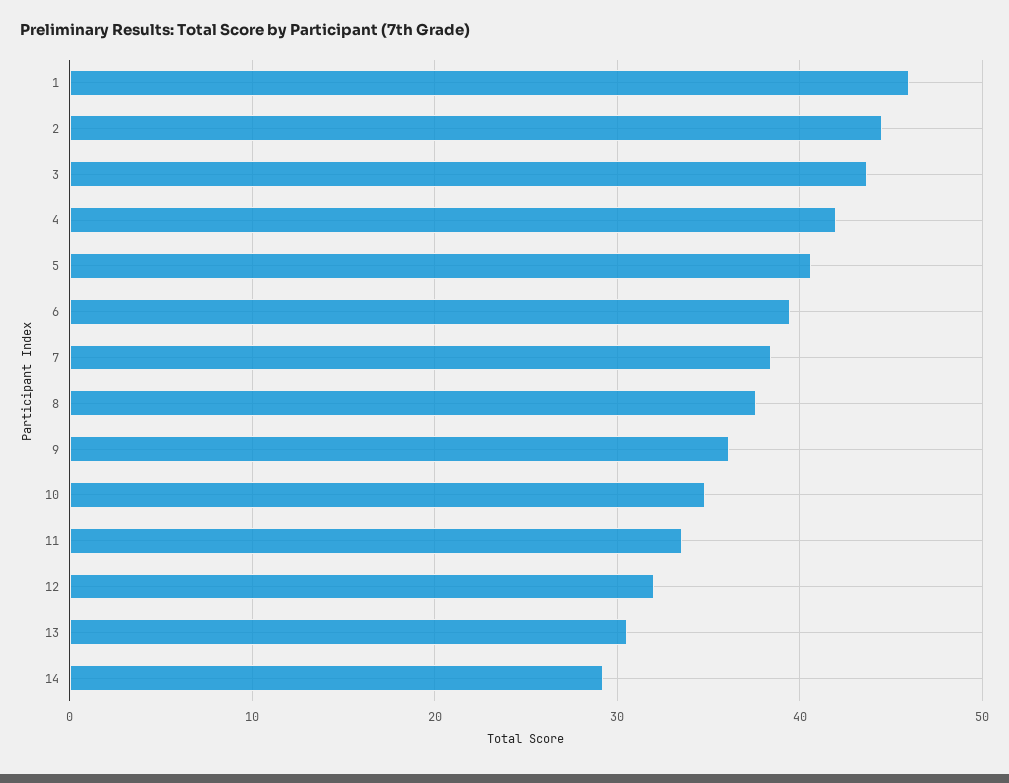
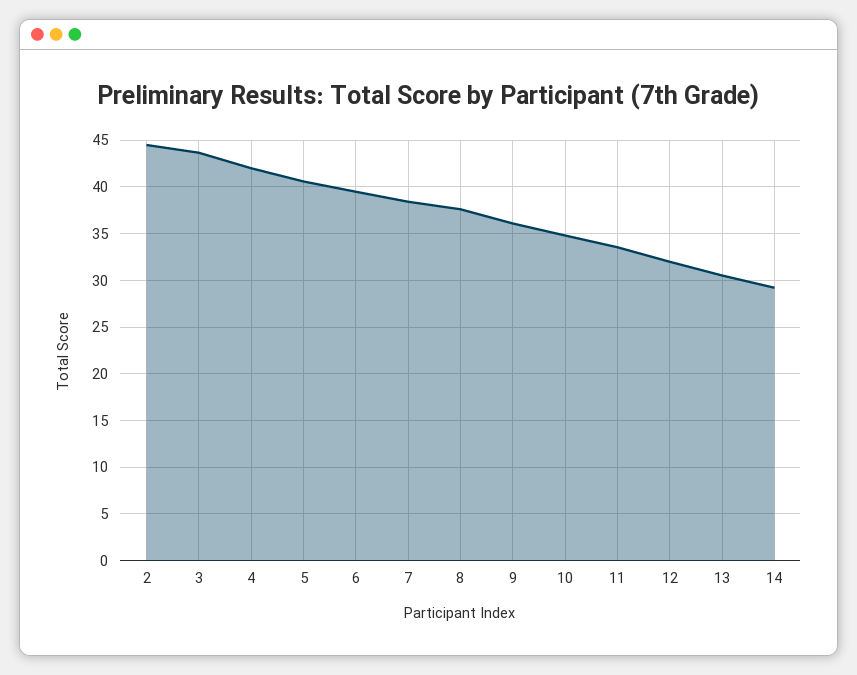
  {
-   "1": 46,
    "2": 45,
    "3": 44,
    "4": 42,
    "5": 41,
    "6": 40,
    "7": 38,
    "8": 38,
    "9": 36,
    "10": 35,
    "11": 34,
    "12": 32,
    "13": 31,
    "14": 29
  }

